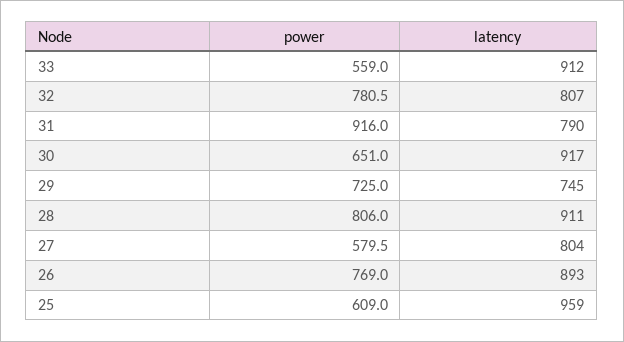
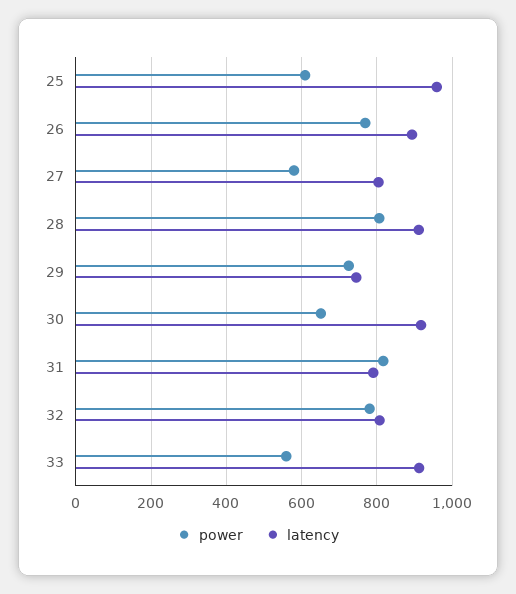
  {
    "power": {
      "33": 559,
      "32": 780.5,
-     "31": 916,
+     "31": 820,
      "30": 651,
      "29": 725,
      "28": 806,
      "27": 579.5,
      "26": 769,
      "25": 609
    },
    "latency": {
      "33": 912,
      "32": 807,
      "31": 790,
      "30": 917,
      "29": 745,
      "28": 911,
      "27": 804,
      "26": 893,
      "25": 959
    }
  }

